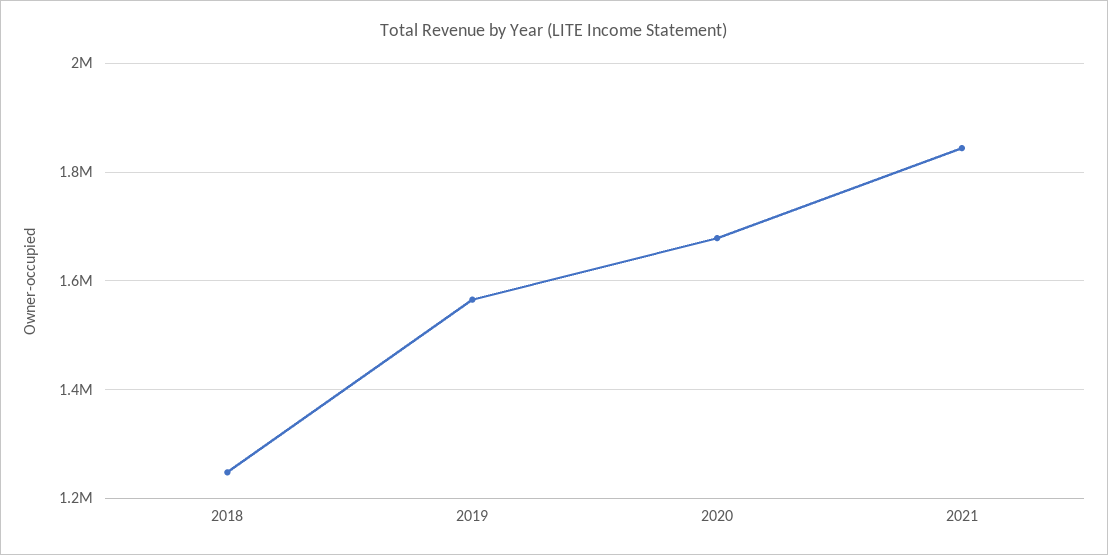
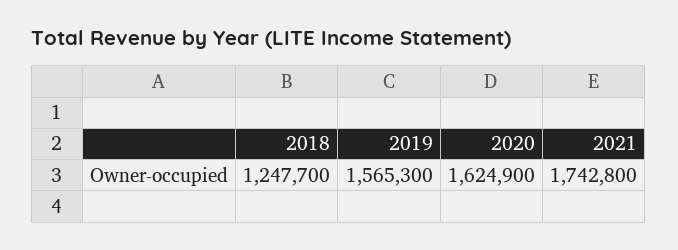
  {
    "2018": 1247700,
    "2019": 1565300,
-   "2020": 1680000,
+   "2020": 1624900,
-   "2021": 1840000
+   "2021": 1742800
  }

